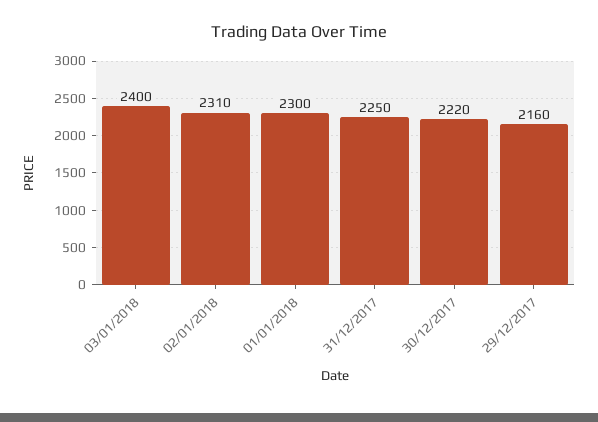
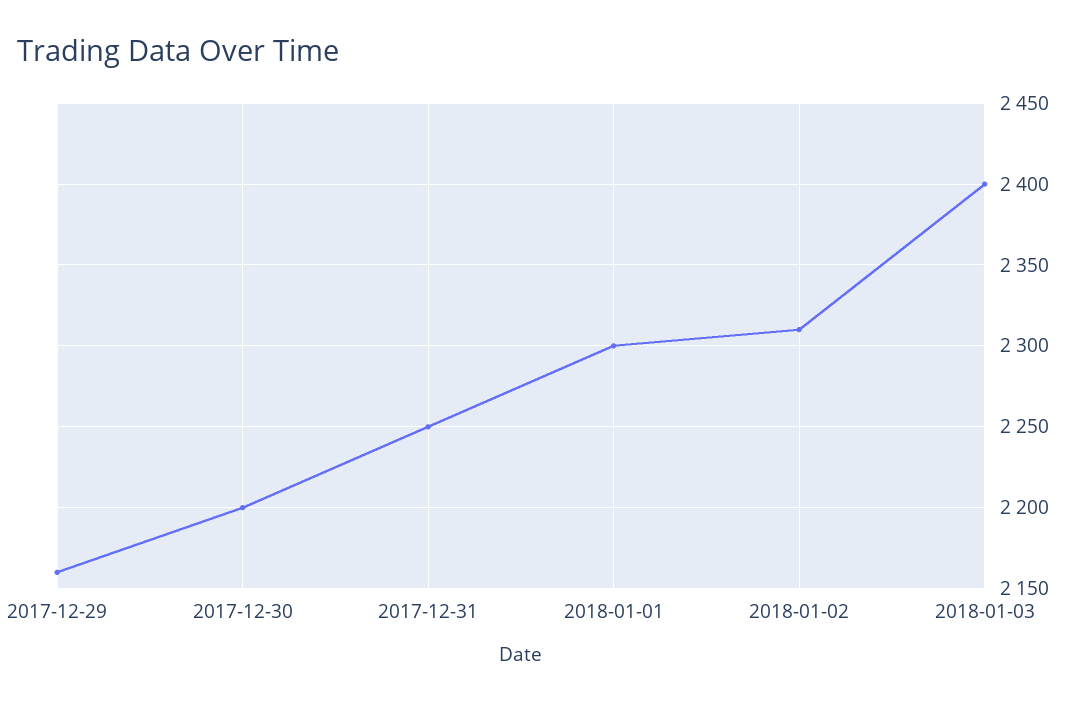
  {
    "03/01/2018": 2400,
    "02/01/2018": 2310,
    "01/01/2018": 2300,
    "31/12/2017": 2250,
-   "30/12/2017": 2220,
+   "30/12/2017": 2200,
    "29/12/2017": 2160
  }

